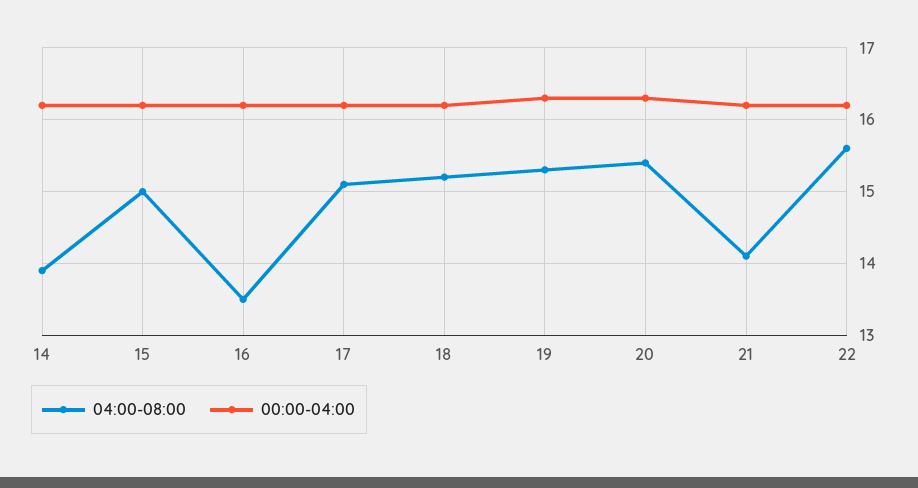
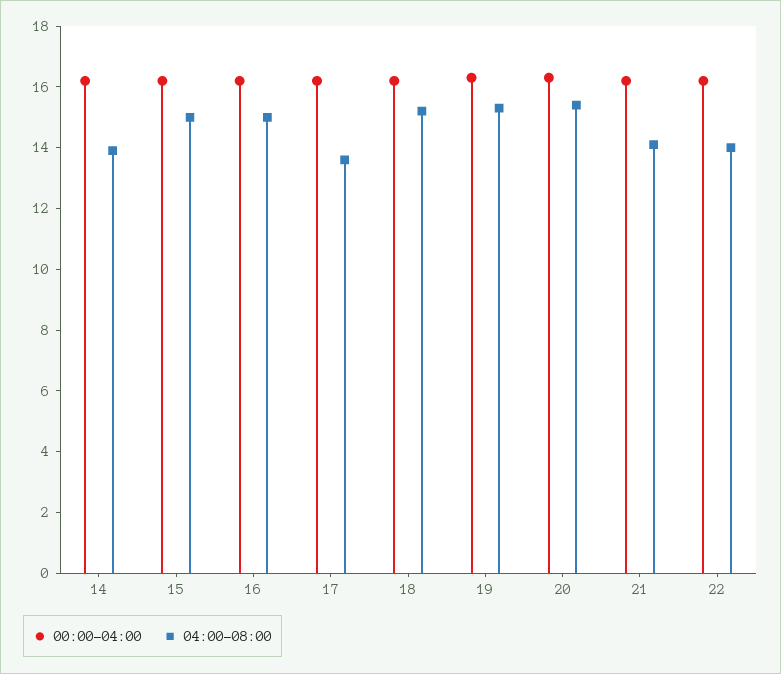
  {
    "04:00-08:00": {
      "14": 13.9,
      "15": 15,
-     "16": 13.5,
+     "16": 15,
-     "17": 15.1,
+     "17": 13.5,
      "18": 15.2,
      "19": 15.3,
      "20": 15.4,
      "21": 14.1,
-     "22": 15.6
+     "22": 14
    },
    "00:00-04:00": {
      "14": 16.2,
      "15": 16.2,
      "16": 16.2,
      "17": 16.2,
      "18": 16.2,
      "19": 16.3,
      "20": 16.3,
      "21": 16.2,
      "22": 16.2
    }
  }

